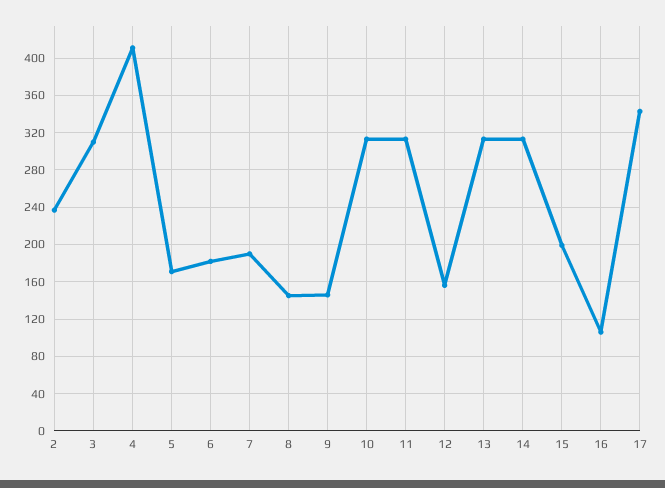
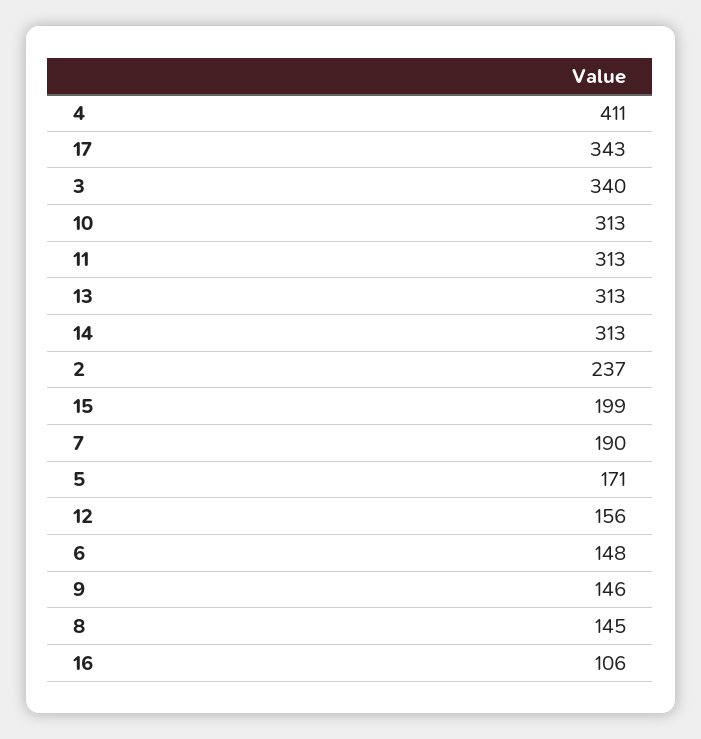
  {
    "2": 237,
-   "3": 310,
+   "3": 340,
    "4": 411,
    "5": 171,
-   "6": 180,
+   "6": 148,
    "7": 190,
    "8": 145,
    "9": 146,
    "10": 313,
    "11": 313,
    "12": 156,
    "13": 313,
    "14": 313,
    "15": 199,
    "16": 106,
    "17": 343
  }

